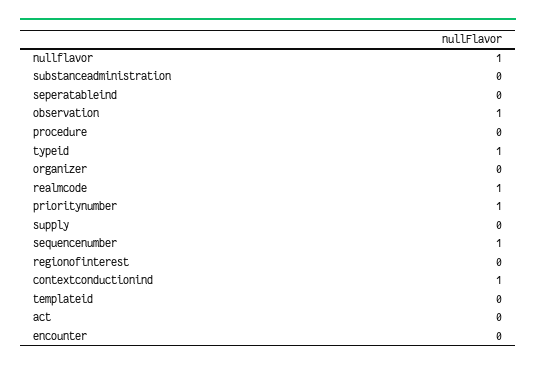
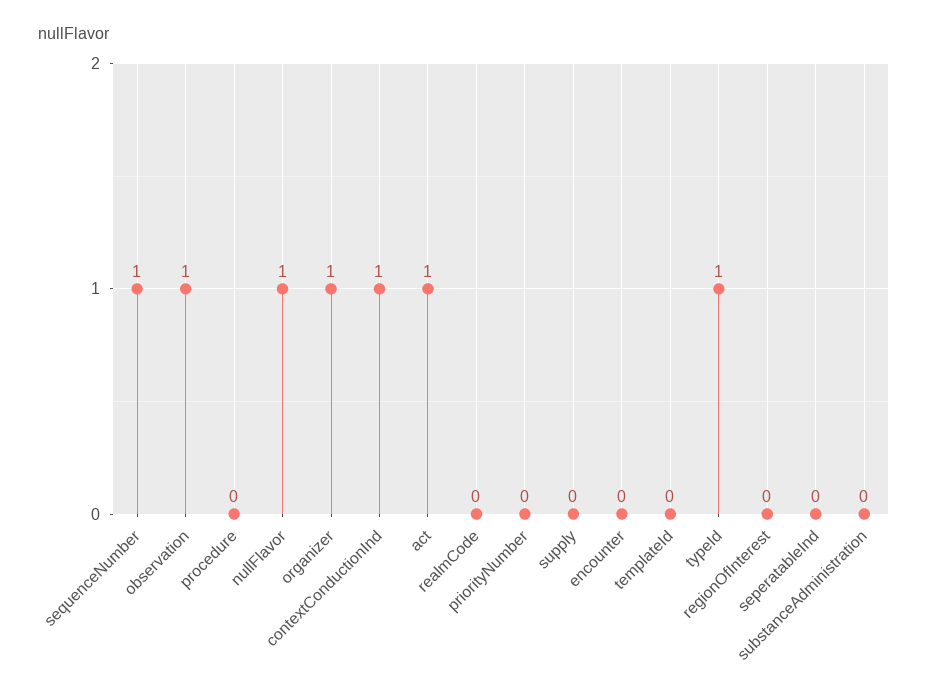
  {
    "nullflavor": 1,
    "substanceadministration": 0,
    "seperatableind": 0,
    "observation": 1,
    "procedure": 0,
    "typeid": 1,
-   "organizer": 0,
+   "organizer": 1,
-   "realmcode": 1,
+   "realmcode": 0,
-   "prioritynumber": 1,
+   "prioritynumber": 0,
    "supply": 0,
    "sequencenumber": 1,
    "regionofinterest": 0,
    "contextconductionind": 1,
    "templateid": 0,
-   "act": 0,
+   "act": 1,
    "encounter": 0
  }

